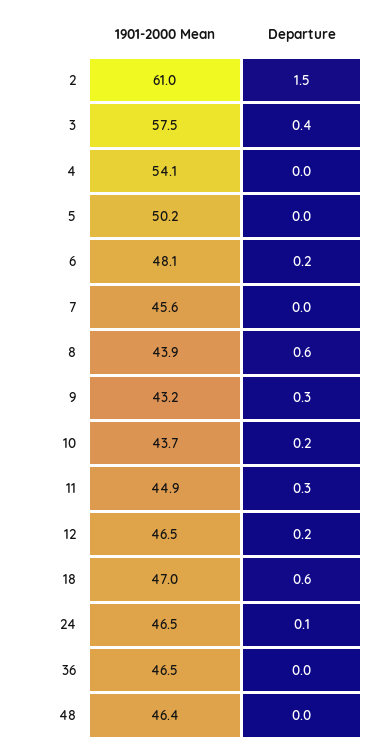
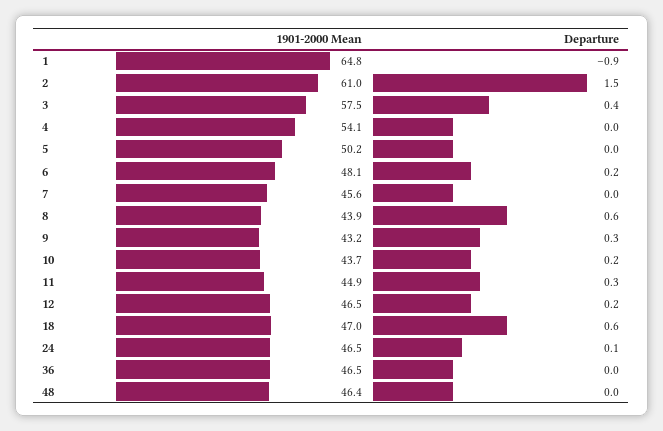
  {
    "1901-2000 Mean": {
      "2": 61,
      "3": 57.5,
      "4": 54.1,
      "5": 50.2,
      "6": 48.1,
      "7": 45.6,
      "8": 43.9,
      "9": 43.2,
      "10": 43.7,
      "11": 44.9,
      "12": 46.5,
      "18": 47,
      "24": 46.5,
      "36": 46.5,
-     "48": 46.4
+     "48": 46.4,
+     "1": 64.8
    },
    "Departure": {
      "2": 1.5,
      "3": 0.4,
      "4": 0,
      "5": 0,
      "6": 0.2,
      "7": 0,
      "8": 0.6,
      "9": 0.3,
      "10": 0.2,
      "11": 0.3,
      "12": 0.2,
      "18": 0.6,
      "24": 0.1,
      "36": 0,
-     "48": 0
+     "48": 0,
+     "1": -0.9
    }
  }

